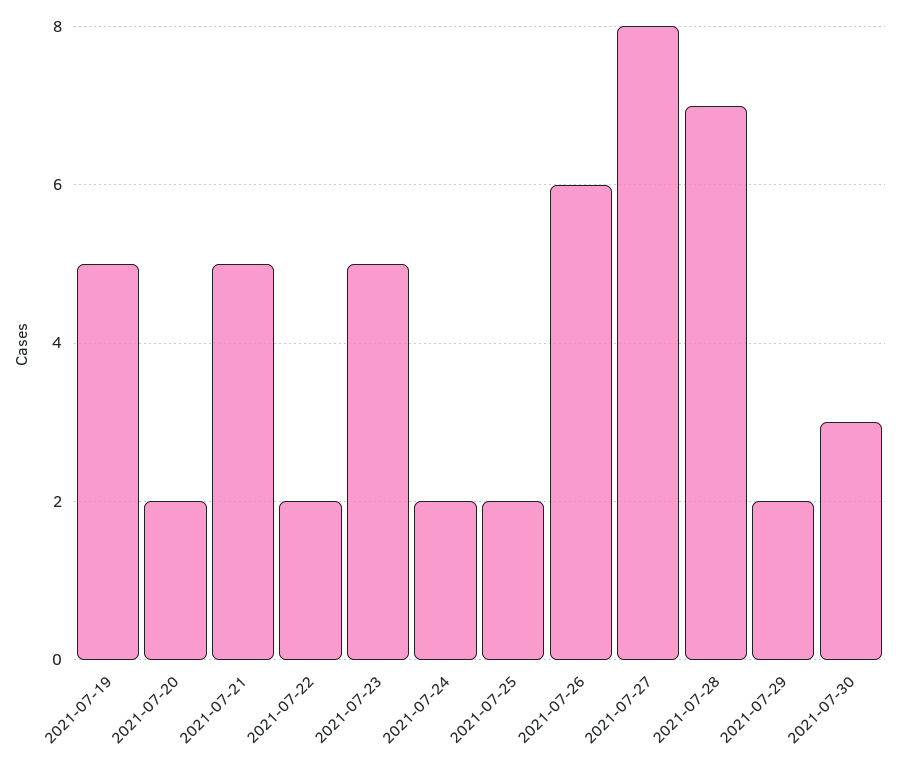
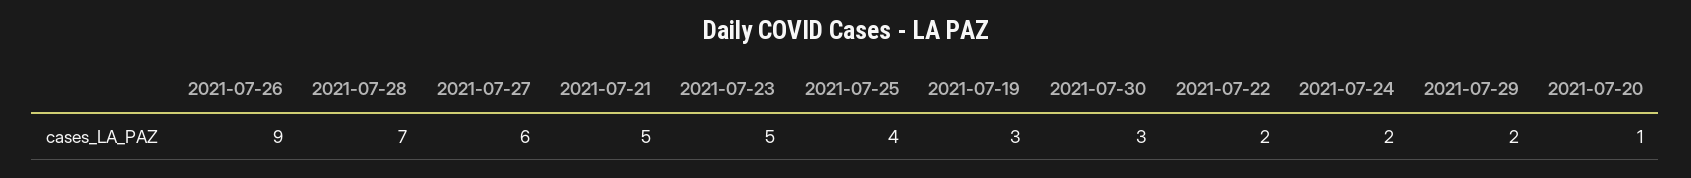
  {
-   "2021-07-19": 5,
+   "2021-07-19": 3,
-   "2021-07-20": 2,
+   "2021-07-20": 1,
    "2021-07-21": 5,
    "2021-07-22": 2,
    "2021-07-23": 5,
    "2021-07-24": 2,
-   "2021-07-25": 2,
+   "2021-07-25": 4,
-   "2021-07-26": 6,
+   "2021-07-26": 9,
-   "2021-07-27": 8,
+   "2021-07-27": 6,
    "2021-07-28": 7,
    "2021-07-29": 2,
    "2021-07-30": 3
  }

